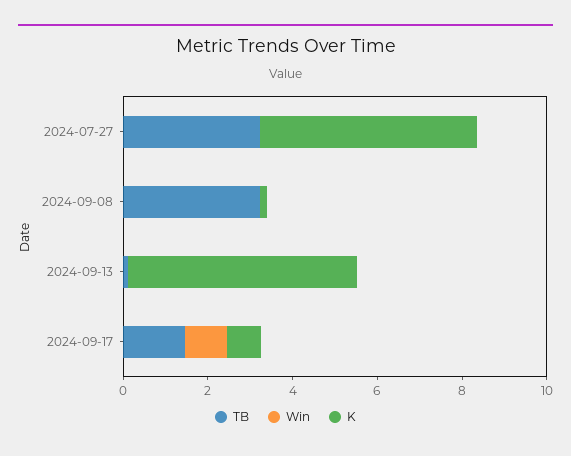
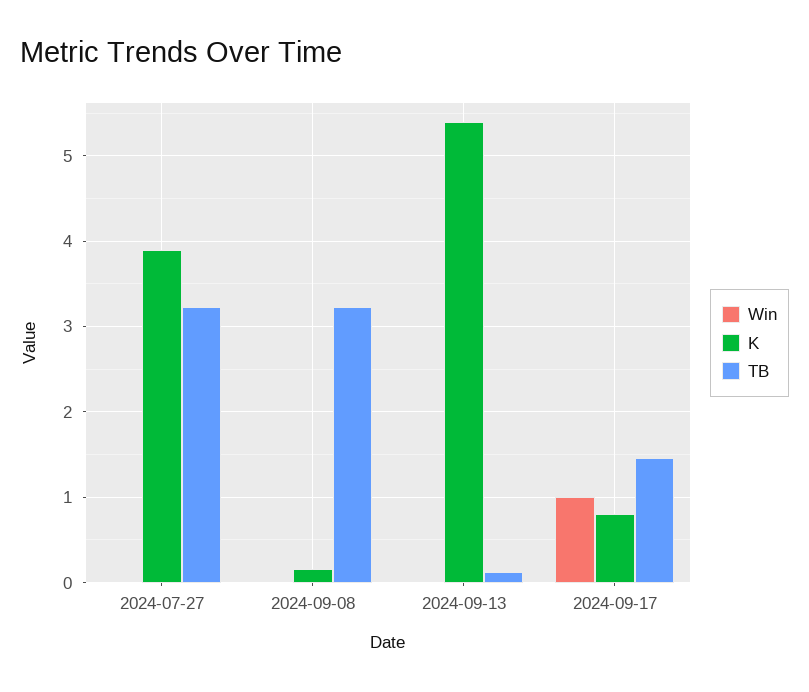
  {
    "TB": {
      "2024-07-27": 3.2,
      "2024-09-08": 3.2,
      "2024-09-13": 0.1,
      "2024-09-17": 1.5
    },
    "Win": {
      "2024-07-27": 0,
      "2024-09-08": 0,
      "2024-09-13": 0,
      "2024-09-17": 1
    },
    "K": {
-     "2024-07-27": 5,
+     "2024-07-27": 3.9,
      "2024-09-08": 0.2,
      "2024-09-13": 5.4,
      "2024-09-17": 0.8
    }
  }

